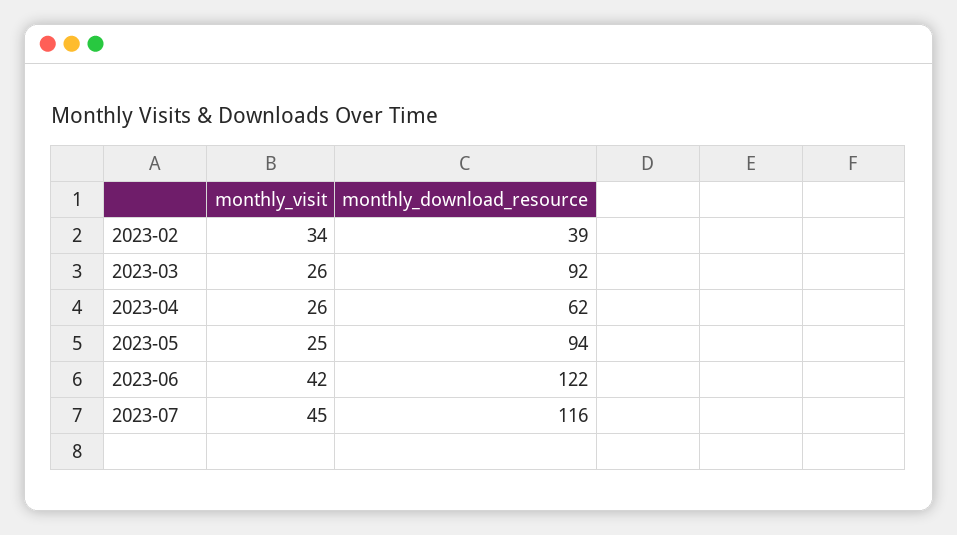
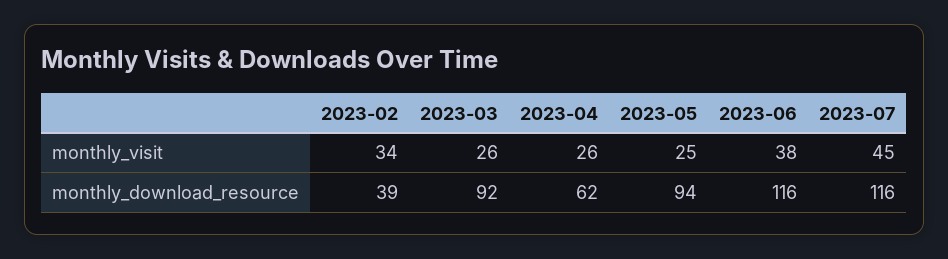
  {
    "monthly_visit": {
      "2023-02": 34,
      "2023-03": 26,
      "2023-04": 26,
      "2023-05": 25,
-     "2023-06": 42,
+     "2023-06": 38,
      "2023-07": 45
    },
    "monthly_download_resource": {
      "2023-02": 39,
      "2023-03": 92,
      "2023-04": 62,
      "2023-05": 94,
-     "2023-06": 122,
+     "2023-06": 116,
      "2023-07": 116
    }
  }

